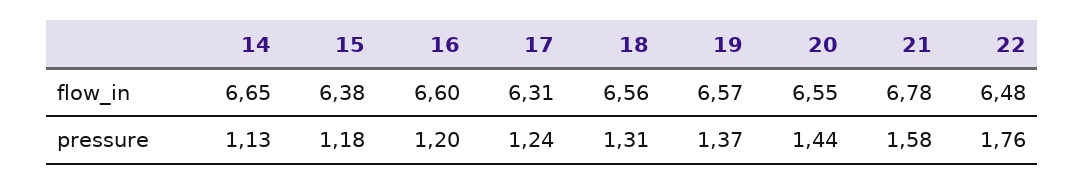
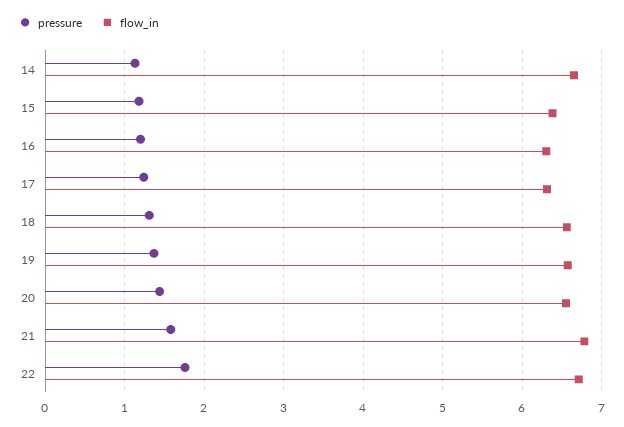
  {
    "flow_in": {
      "14": 6.65,
      "15": 6.38,
-     "16": 6.6,
+     "16": 6.3,
      "17": 6.31,
      "18": 6.56,
      "19": 6.57,
      "20": 6.55,
      "21": 6.78,
-     "22": 6.48
+     "22": 6.7
    },
    "pressure": {
      "14": 1.13,
      "15": 1.18,
      "16": 1.2,
      "17": 1.24,
      "18": 1.31,
      "19": 1.37,
      "20": 1.44,
      "21": 1.58,
      "22": 1.76
    }
  }

